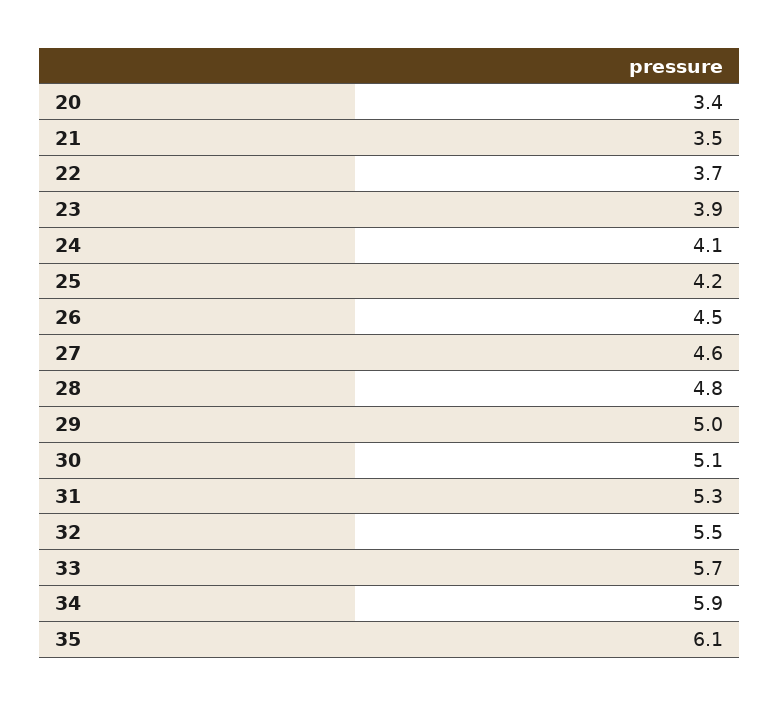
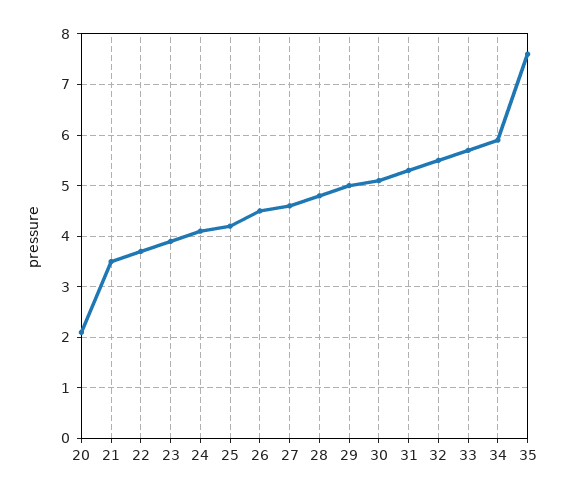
  {
-   "20": 3.4,
+   "20": 2,
    "21": 3.5,
    "22": 3.7,
    "23": 3.9,
    "24": 4.1,
    "25": 4.2,
    "26": 4.5,
    "27": 4.6,
    "28": 4.8,
    "29": 5,
    "30": 5.1,
    "31": 5.3,
    "32": 5.5,
    "33": 5.7,
    "34": 5.9,
-   "35": 6.1
+   "35": 7.5
  }

